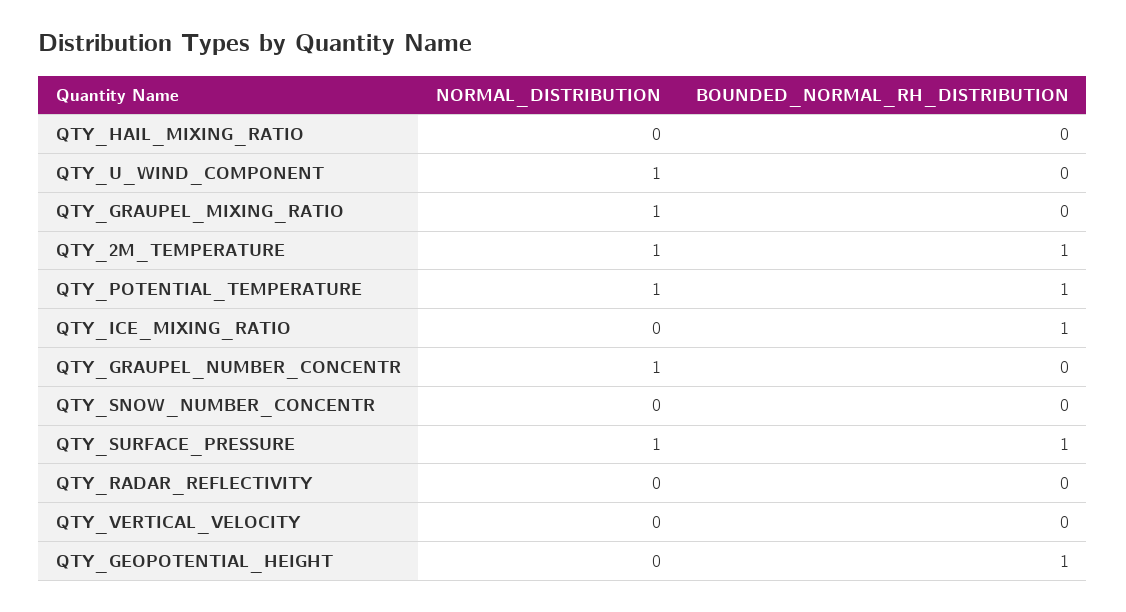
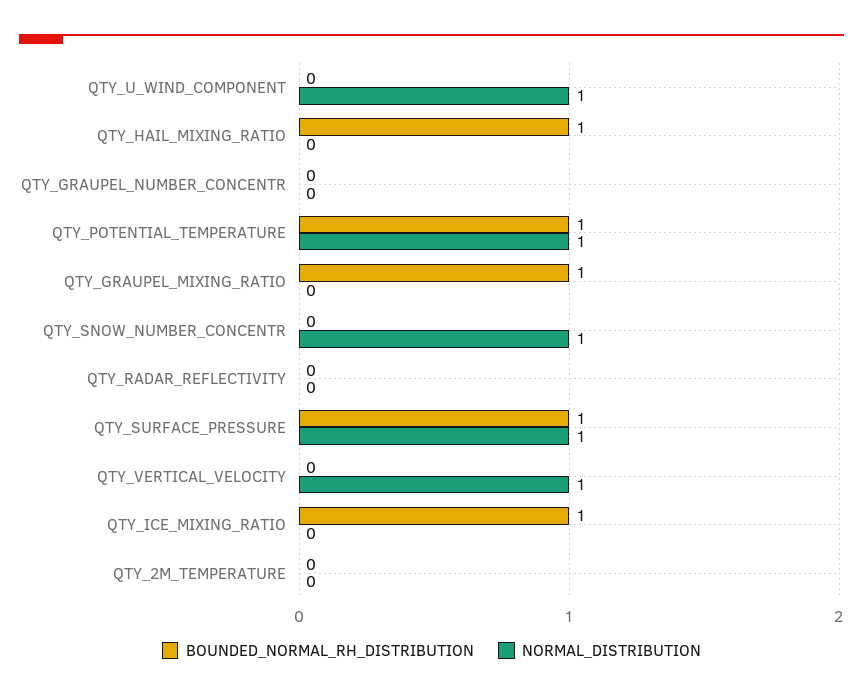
  {
    "NORMAL_DISTRIBUTION": {
      "QTY_HAIL_MIXING_RATIO": 0,
      "QTY_U_WIND_COMPONENT": 1,
-     "QTY_GRAUPEL_MIXING_RATIO": 1,
+     "QTY_GRAUPEL_MIXING_RATIO": 0,
-     "QTY_2M_TEMPERATURE": 1,
+     "QTY_2M_TEMPERATURE": 0,
      "QTY_POTENTIAL_TEMPERATURE": 1,
      "QTY_ICE_MIXING_RATIO": 0,
-     "QTY_GRAUPEL_NUMBER_CONCENTR": 1,
+     "QTY_GRAUPEL_NUMBER_CONCENTR": 0,
-     "QTY_SNOW_NUMBER_CONCENTR": 0,
+     "QTY_SNOW_NUMBER_CONCENTR": 1,
      "QTY_SURFACE_PRESSURE": 1,
      "QTY_RADAR_REFLECTIVITY": 0,
-     "QTY_VERTICAL_VELOCITY": 0,
+     "QTY_VERTICAL_VELOCITY": 1
-     "QTY_GEOPOTENTIAL_HEIGHT": 0
    },
    "BOUNDED_NORMAL_RH_DISTRIBUTION": {
-     "QTY_HAIL_MIXING_RATIO": 0,
+     "QTY_HAIL_MIXING_RATIO": 1,
      "QTY_U_WIND_COMPONENT": 0,
-     "QTY_GRAUPEL_MIXING_RATIO": 0,
+     "QTY_GRAUPEL_MIXING_RATIO": 1,
-     "QTY_2M_TEMPERATURE": 1,
+     "QTY_2M_TEMPERATURE": 0,
      "QTY_POTENTIAL_TEMPERATURE": 1,
      "QTY_ICE_MIXING_RATIO": 1,
      "QTY_GRAUPEL_NUMBER_CONCENTR": 0,
      "QTY_SNOW_NUMBER_CONCENTR": 0,
      "QTY_SURFACE_PRESSURE": 1,
      "QTY_RADAR_REFLECTIVITY": 0,
-     "QTY_VERTICAL_VELOCITY": 0,
+     "QTY_VERTICAL_VELOCITY": 0
-     "QTY_GEOPOTENTIAL_HEIGHT": 1
    }
  }

